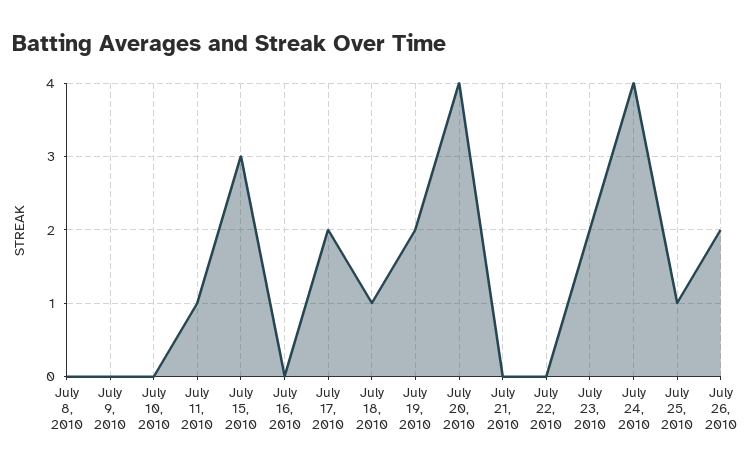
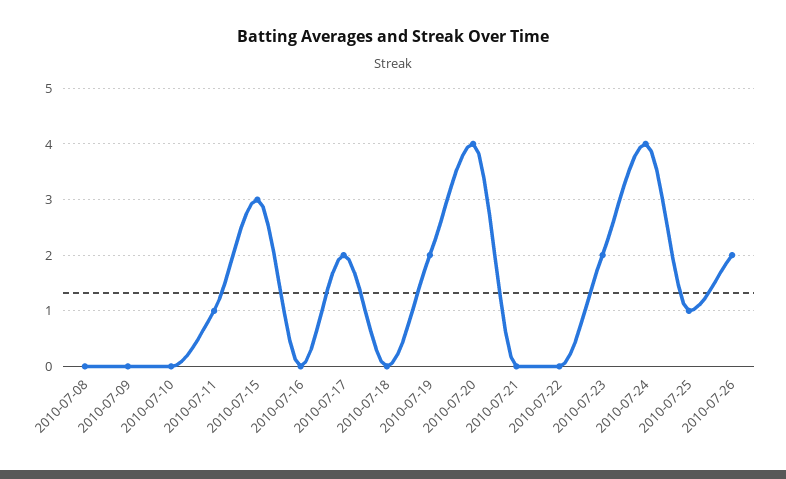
  {
    "July 8, 2010": 0,
    "July 9, 2010": 0,
    "July 10, 2010": 0,
    "July 11, 2010": 1,
    "July 15, 2010": 3,
    "July 16, 2010": 0,
    "July 17, 2010": 2,
-   "July 18, 2010": 1,
+   "July 18, 2010": 0,
    "July 19, 2010": 2,
    "July 20, 2010": 4,
    "July 21, 2010": 0,
    "July 22, 2010": 0,
    "July 23, 2010": 2,
    "July 24, 2010": 4,
    "July 25, 2010": 1,
    "July 26, 2010": 2
  }

